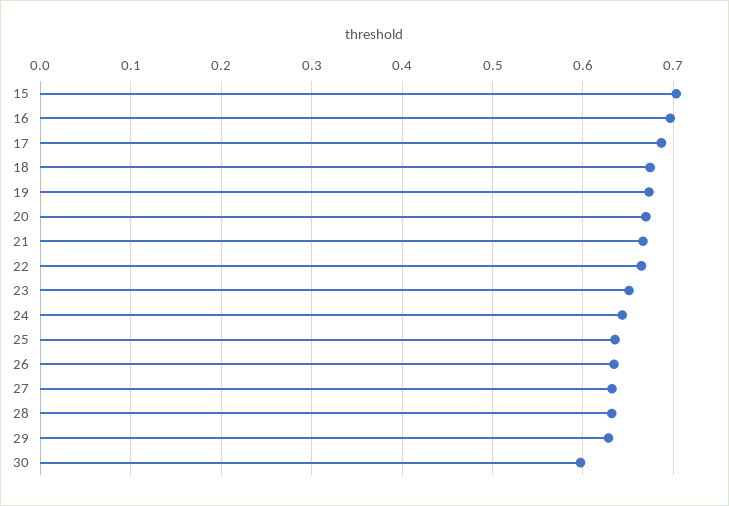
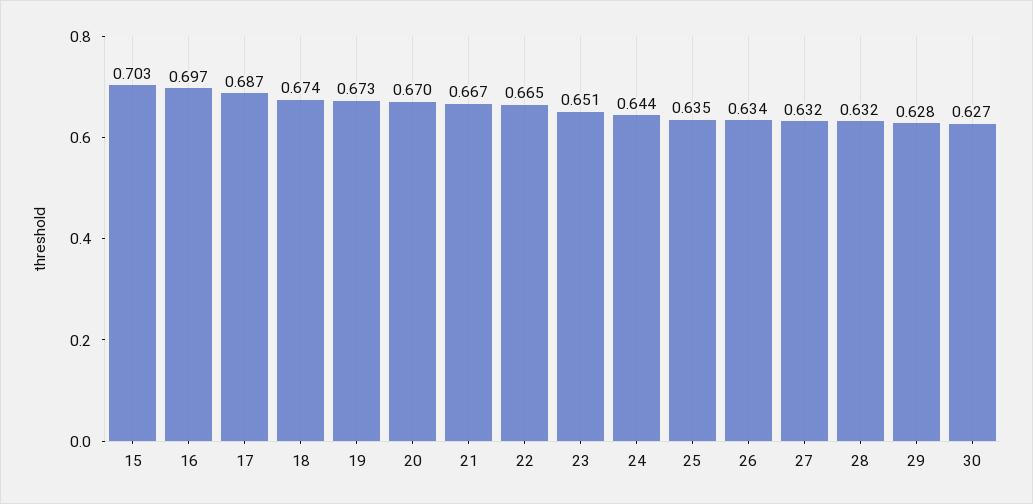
  {
    "15": 0.703,
    "16": 0.697,
    "17": 0.687,
    "18": 0.674,
    "19": 0.673,
    "20": 0.67,
    "21": 0.667,
    "22": 0.665,
    "23": 0.651,
    "24": 0.644,
    "25": 0.635,
    "26": 0.634,
    "27": 0.632,
    "28": 0.632,
    "29": 0.628,
-   "30": 0.6
+   "30": 0.627
  }

